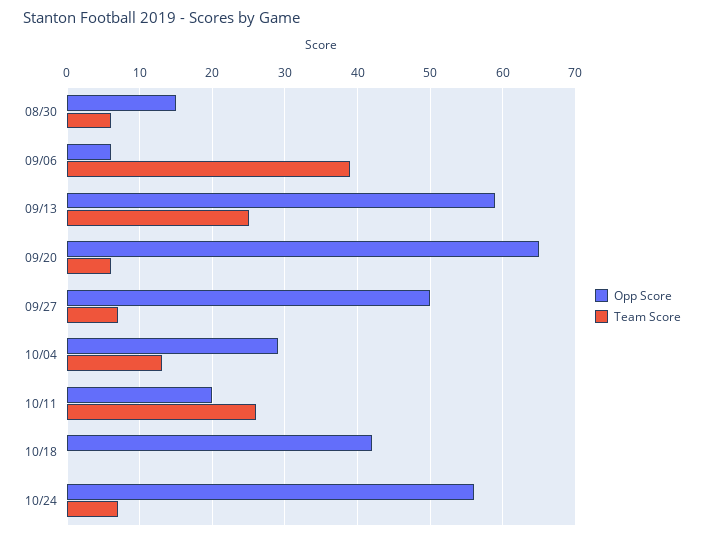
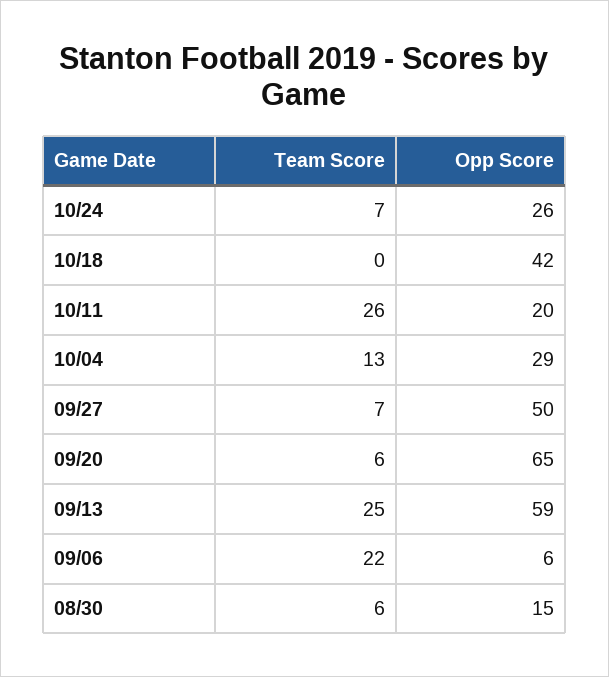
  {
    "Opp Score": {
      "08/30": 15,
      "09/06": 6,
      "09/13": 59,
      "09/20": 65,
      "09/27": 50,
      "10/04": 29,
      "10/11": 20,
      "10/18": 42,
-     "10/24": 56
+     "10/24": 26
    },
    "Team Score": {
      "08/30": 6,
-     "09/06": 39,
+     "09/06": 22,
      "09/13": 25,
      "09/20": 6,
      "09/27": 7,
      "10/04": 13,
      "10/11": 26,
      "10/18": 0,
      "10/24": 7
    }
  }

